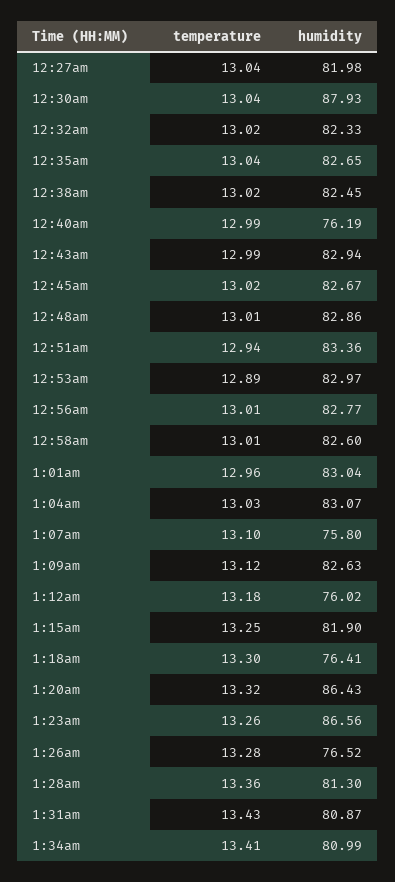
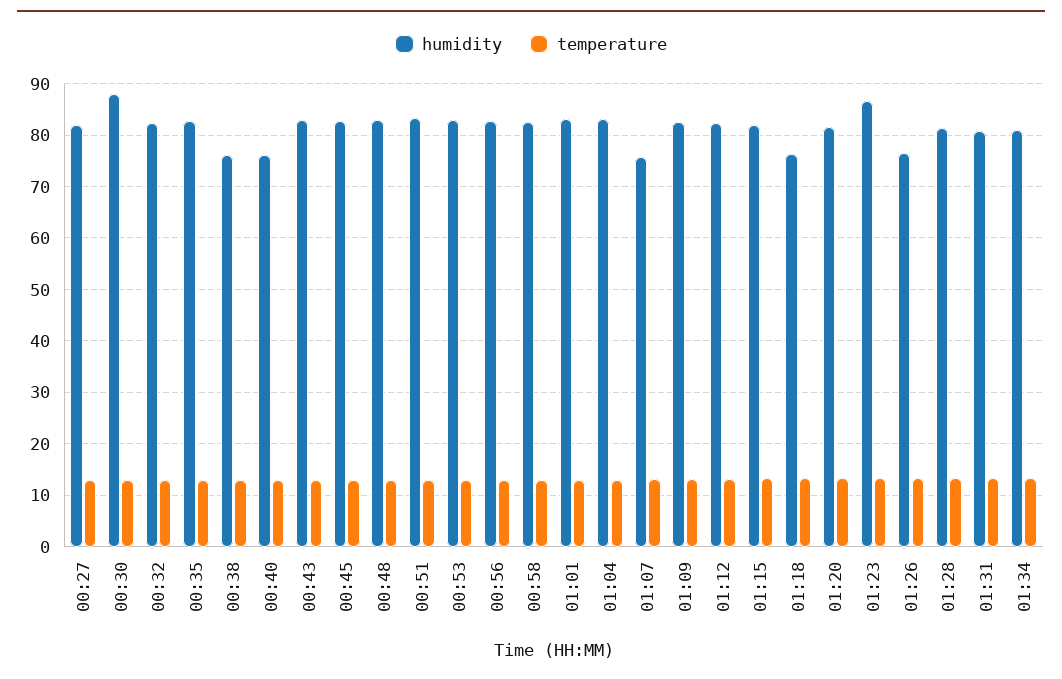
  {
    "temperature": {
      "12:27am": 13.04,
      "12:30am": 13.04,
      "12:32am": 13.02,
      "12:35am": 13.04,
      "12:38am": 13.02,
      "12:40am": 12.99,
      "12:43am": 12.99,
      "12:45am": 13.02,
      "12:48am": 13.01,
      "12:51am": 12.94,
      "12:53am": 12.89,
      "12:56am": 13.01,
      "12:58am": 13.01,
      "1:01am": 12.96,
      "1:04am": 13.03,
      "1:07am": 13.1,
      "1:09am": 13.12,
      "1:12am": 13.18,
      "1:15am": 13.25,
      "1:18am": 13.3,
      "1:20am": 13.32,
      "1:23am": 13.26,
      "1:26am": 13.28,
      "1:28am": 13.36,
      "1:31am": 13.43,
      "1:34am": 13.41
    },
    "humidity": {
      "12:27am": 81.98,
      "12:30am": 87.93,
      "12:32am": 82.33,
      "12:35am": 82.65,
-     "12:38am": 82.45,
+     "12:38am": 76,
      "12:40am": 76.19,
      "12:43am": 82.94,
      "12:45am": 82.67,
      "12:48am": 82.86,
      "12:51am": 83.36,
      "12:53am": 82.97,
      "12:56am": 82.77,
      "12:58am": 82.6,
      "1:01am": 83.04,
      "1:04am": 83.07,
      "1:07am": 75.8,
      "1:09am": 82.63,
-     "1:12am": 76.02,
+     "1:12am": 82,
      "1:15am": 81.9,
      "1:18am": 76.41,
-     "1:20am": 86.43,
+     "1:20am": 82,
      "1:23am": 86.56,
      "1:26am": 76.52,
      "1:28am": 81.3,
      "1:31am": 80.87,
      "1:34am": 80.99
    }
  }

